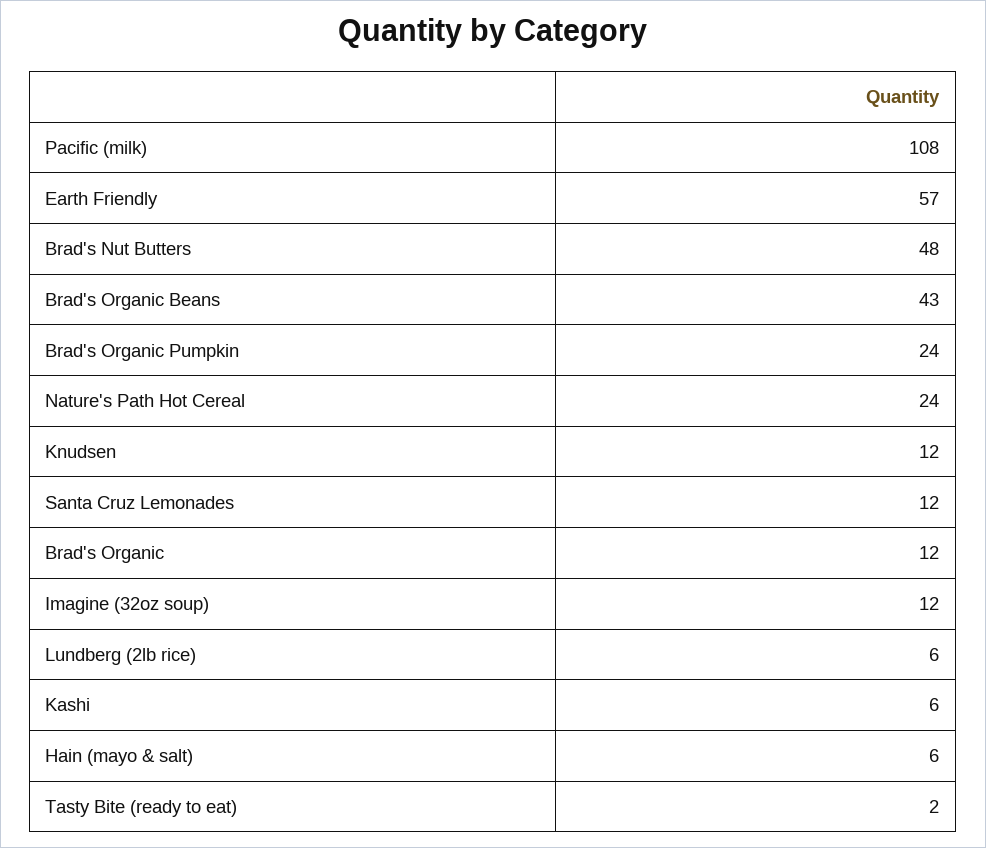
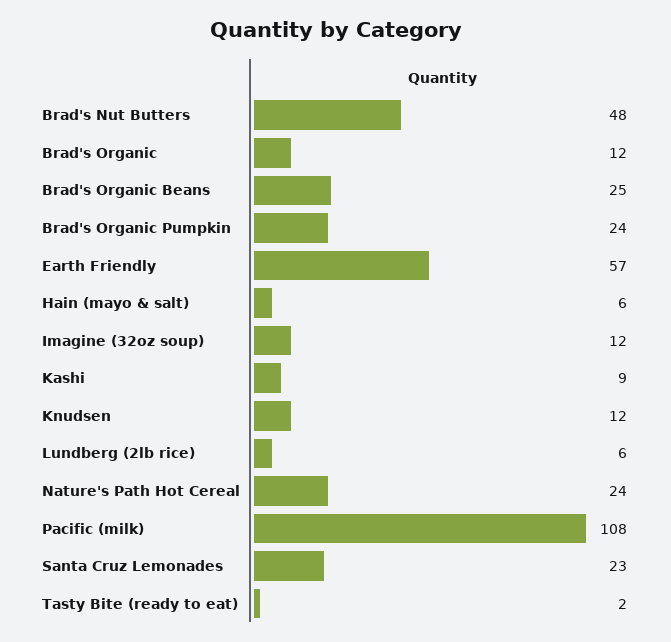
  {
    "Pacific (milk)": 108,
    "Earth Friendly": 57,
    "Brad's Nut Butters": 48,
-   "Brad's Organic Beans": 43,
+   "Brad's Organic Beans": 25,
    "Brad's Organic Pumpkin": 24,
    "Nature's Path Hot Cereal": 24,
    "Knudsen": 12,
-   "Santa Cruz Lemonades": 12,
+   "Santa Cruz Lemonades": 23,
    "Brad's Organic": 12,
    "Imagine (32oz soup)": 12,
    "Lundberg (2lb rice)": 6,
-   "Kashi": 6,
+   "Kashi": 9,
    "Hain (mayo & salt)": 6,
    "Tasty Bite (ready to eat)": 2
  }

